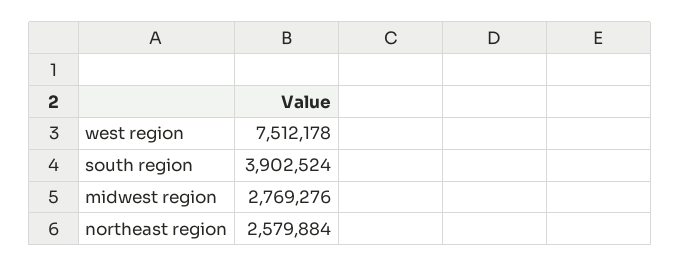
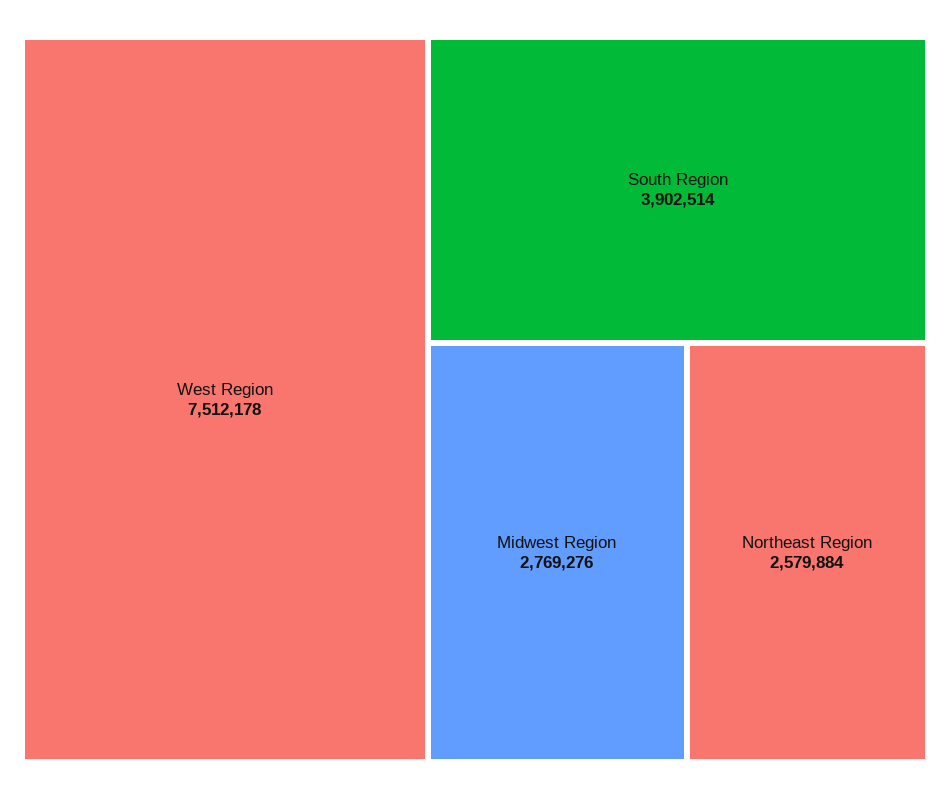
  {
    "west region": 7512178,
-   "south region": 3902524,
+   "south region": 3902514,
    "midwest region": 2769276,
    "northeast region": 2579884
  }

